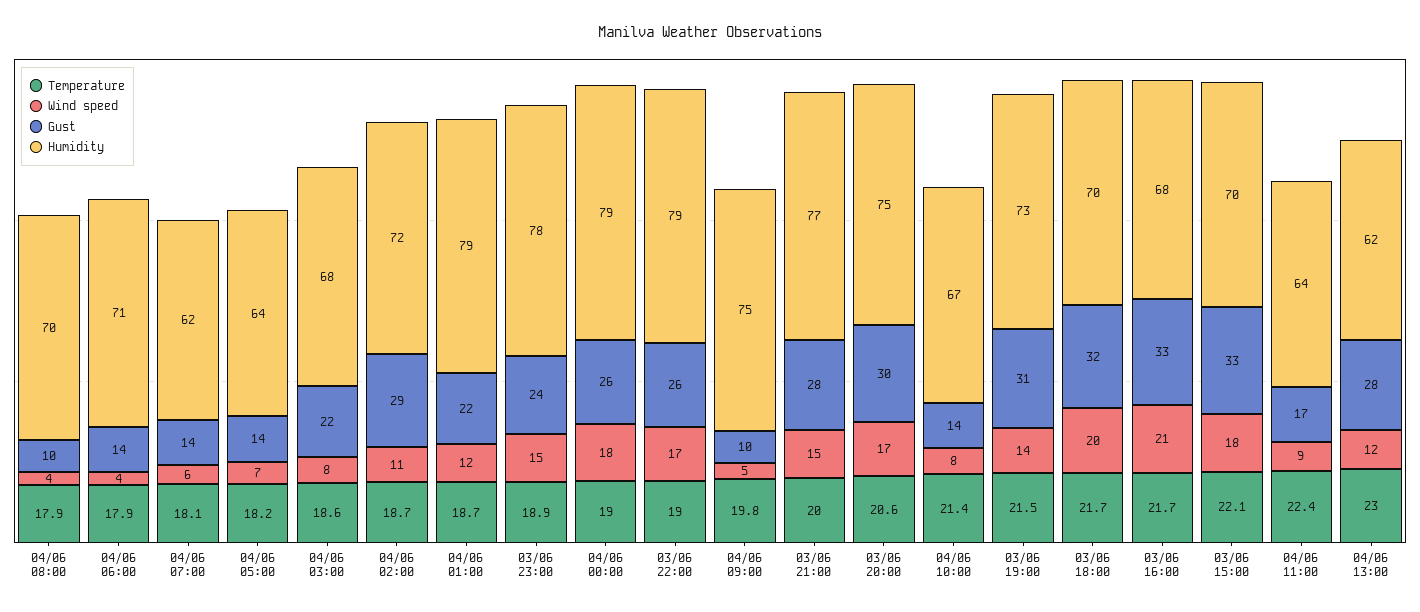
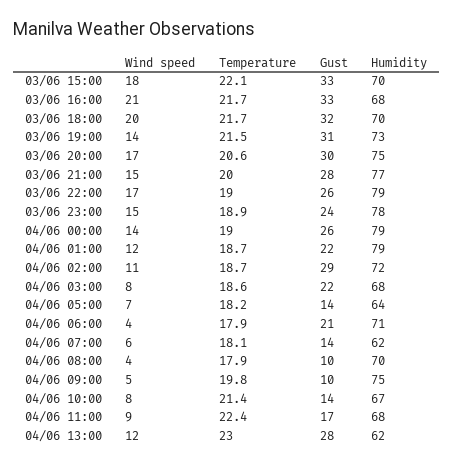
  {
    "Temperature": {
      "04/06 08:00": 17.9,
      "04/06 06:00": 17.9,
      "04/06 07:00": 18.1,
      "04/06 05:00": 18.2,
      "04/06 03:00": 18.6,
      "04/06 02:00": 18.7,
      "04/06 01:00": 18.7,
      "03/06 23:00": 18.9,
      "04/06 00:00": 19,
      "03/06 22:00": 19,
      "04/06 09:00": 19.8,
      "03/06 21:00": 20,
      "03/06 20:00": 20.6,
      "04/06 10:00": 21.4,
      "03/06 19:00": 21.5,
      "03/06 18:00": 21.7,
      "03/06 16:00": 21.7,
      "03/06 15:00": 22.1,
      "04/06 11:00": 22.4,
      "04/06 13:00": 23
    },
    "Wind speed": {
      "04/06 08:00": 4,
      "04/06 06:00": 4,
      "04/06 07:00": 6,
      "04/06 05:00": 7,
      "04/06 03:00": 8,
      "04/06 02:00": 11,
      "04/06 01:00": 12,
      "03/06 23:00": 15,
-     "04/06 00:00": 18,
+     "04/06 00:00": 14,
      "03/06 22:00": 17,
      "04/06 09:00": 5,
      "03/06 21:00": 15,
      "03/06 20:00": 17,
      "04/06 10:00": 8,
      "03/06 19:00": 14,
      "03/06 18:00": 20,
      "03/06 16:00": 21,
      "03/06 15:00": 18,
      "04/06 11:00": 9,
      "04/06 13:00": 12
    },
    "Gust": {
      "04/06 08:00": 10,
-     "04/06 06:00": 14,
+     "04/06 06:00": 21,
      "04/06 07:00": 14,
      "04/06 05:00": 14,
      "04/06 03:00": 22,
      "04/06 02:00": 29,
      "04/06 01:00": 22,
      "03/06 23:00": 24,
      "04/06 00:00": 26,
      "03/06 22:00": 26,
      "04/06 09:00": 10,
      "03/06 21:00": 28,
      "03/06 20:00": 30,
      "04/06 10:00": 14,
      "03/06 19:00": 31,
      "03/06 18:00": 32,
      "03/06 16:00": 33,
      "03/06 15:00": 33,
      "04/06 11:00": 17,
      "04/06 13:00": 28
    },
    "Humidity": {
      "04/06 08:00": 70,
      "04/06 06:00": 71,
      "04/06 07:00": 62,
      "04/06 05:00": 64,
      "04/06 03:00": 68,
      "04/06 02:00": 72,
      "04/06 01:00": 79,
      "03/06 23:00": 78,
      "04/06 00:00": 79,
      "03/06 22:00": 79,
      "04/06 09:00": 75,
      "03/06 21:00": 77,
      "03/06 20:00": 75,
      "04/06 10:00": 67,
      "03/06 19:00": 73,
      "03/06 18:00": 70,
      "03/06 16:00": 68,
      "03/06 15:00": 70,
-     "04/06 11:00": 64,
+     "04/06 11:00": 68,
      "04/06 13:00": 62
    }
  }

